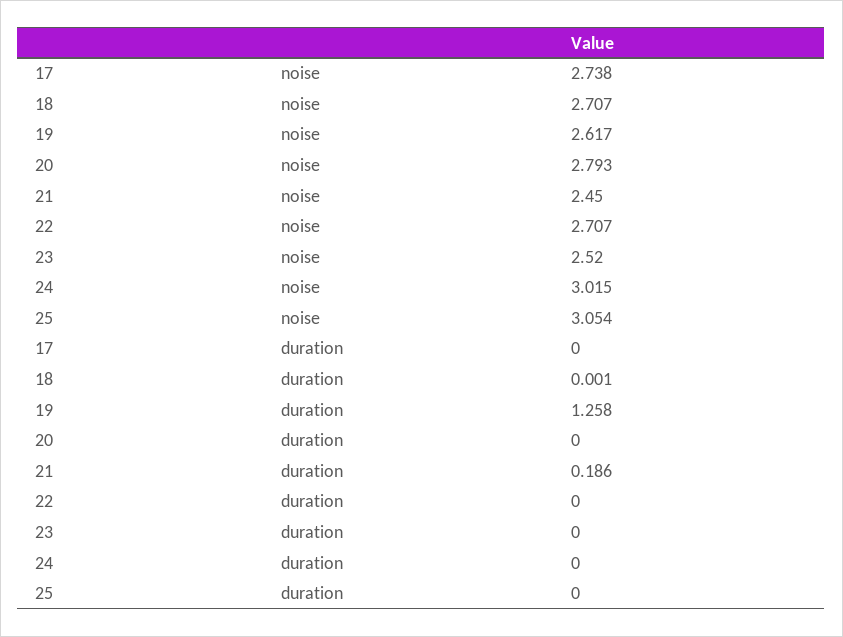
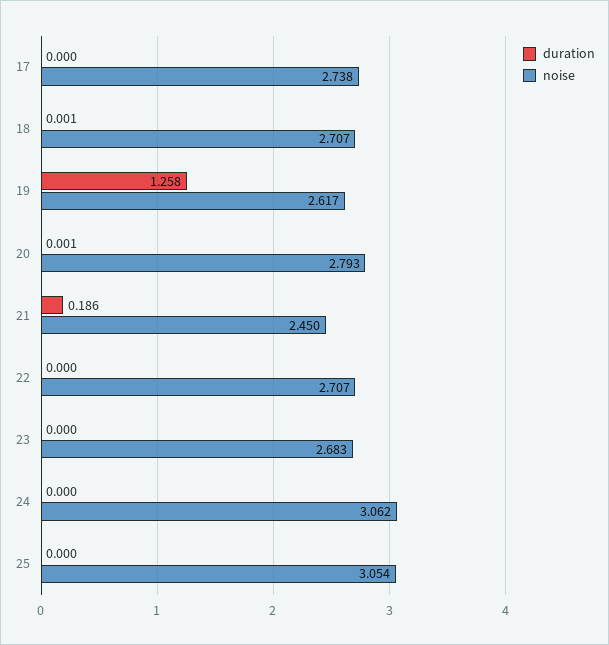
  {
    "noise": {
      "17": 2.738,
      "18": 2.707,
      "19": 2.617,
      "20": 2.793,
      "21": 2.45,
      "22": 2.707,
-     "23": 2.52,
+     "23": 2.683,
-     "24": 3.015,
+     "24": 3.062,
      "25": 3.054
    },
    "duration": {
      "17": 0,
      "18": 0.001,
      "19": 1.258,
-     "20": 0,
+     "20": 0.001,
      "21": 0.186,
      "22": 0,
      "23": 0,
      "24": 0,
      "25": 0
    }
  }

